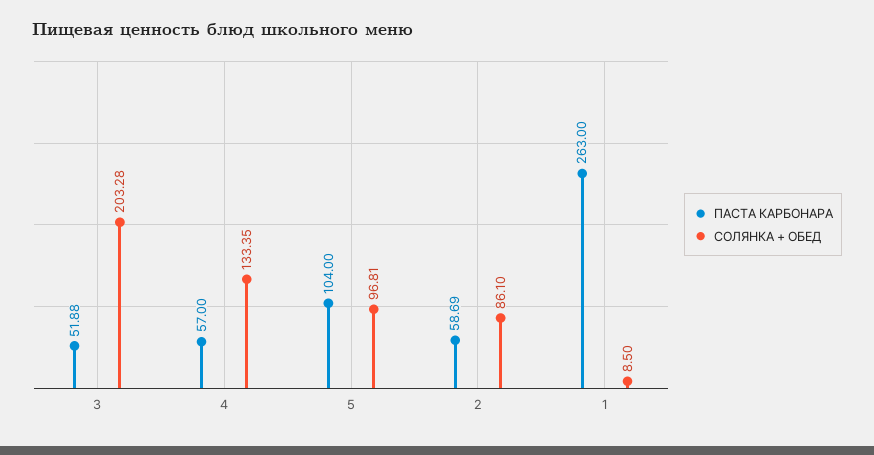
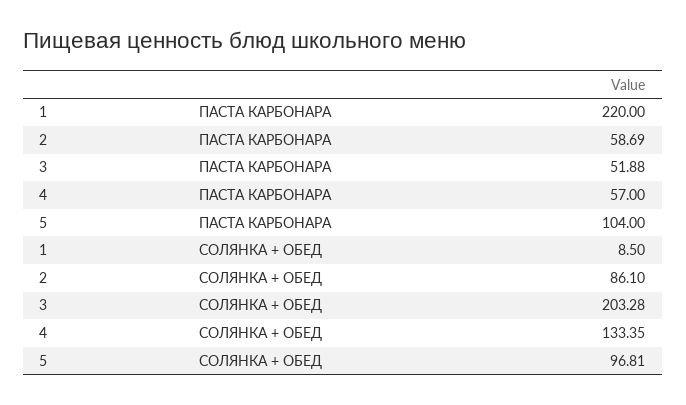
  {
    "ПАСТА КАРБОНАРА": {
      "3": 51.88,
      "4": 57,
      "5": 104,
      "2": 58.69,
-     "1": 263
+     "1": 220
    },
    "СОЛЯНКА + ОБЕД": {
      "3": 203.28,
      "4": 133.35,
      "5": 96.81,
      "2": 86.1,
      "1": 8.5
    }
  }

